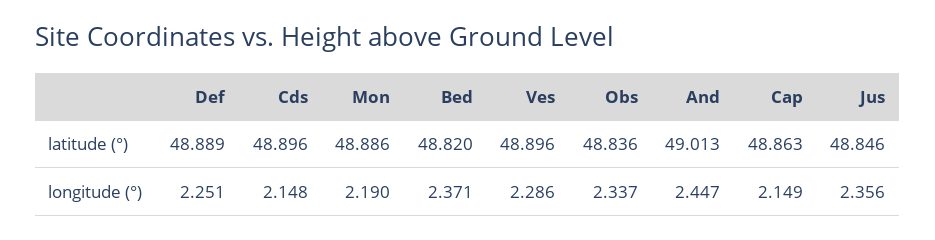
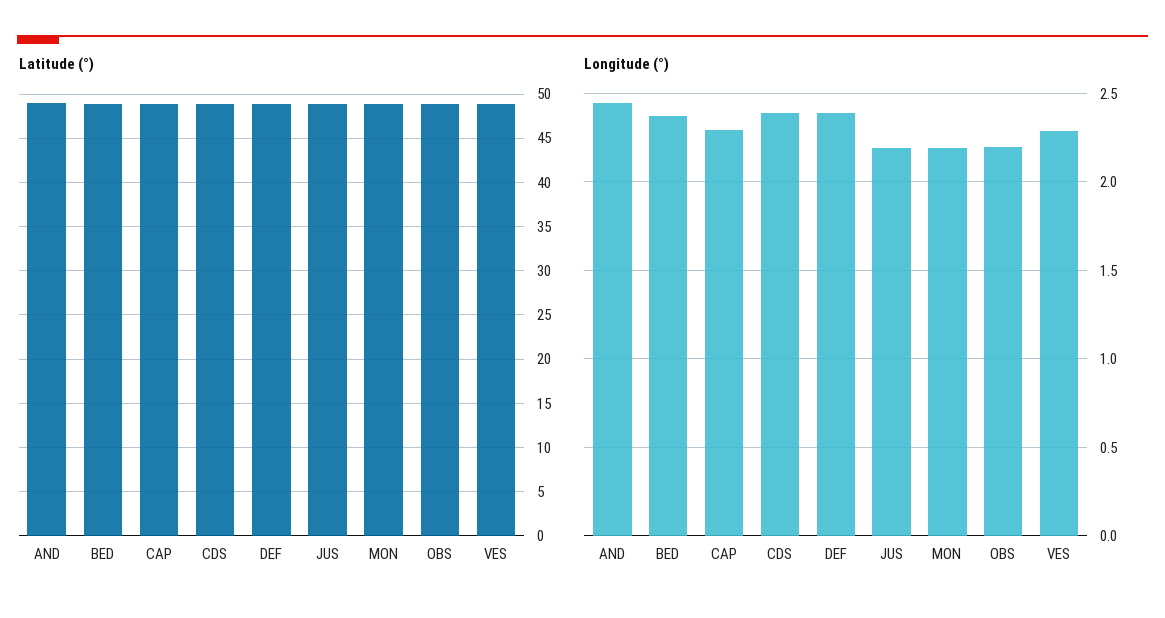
  {
    "latitude (°)": {
      "Def": 48.889,
      "Cds": 48.896,
      "Mon": 48.886,
      "Bed": 48.82,
      "Ves": 48.896,
      "Obs": 48.836,
      "And": 49.013,
      "Cap": 48.863,
      "Jus": 48.846
    },
    "longitude (°)": {
-     "Def": 2.251,
+     "Def": 2.4,
-     "Cds": 2.148,
+     "Cds": 2.4,
      "Mon": 2.19,
      "Bed": 2.371,
      "Ves": 2.286,
-     "Obs": 2.337,
+     "Obs": 2.2,
      "And": 2.447,
-     "Cap": 2.149,
+     "Cap": 2.3,
-     "Jus": 2.356
+     "Jus": 2.2
    }
  }

